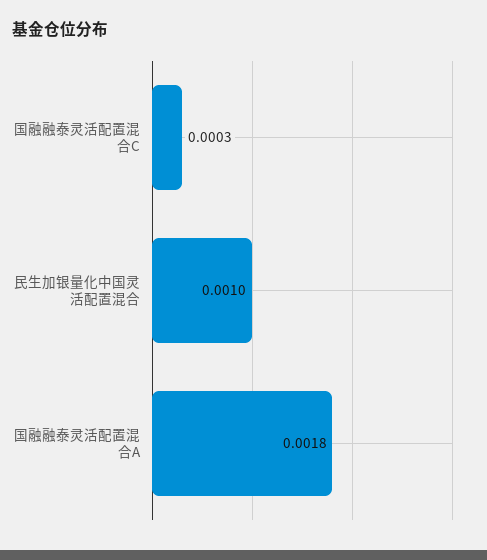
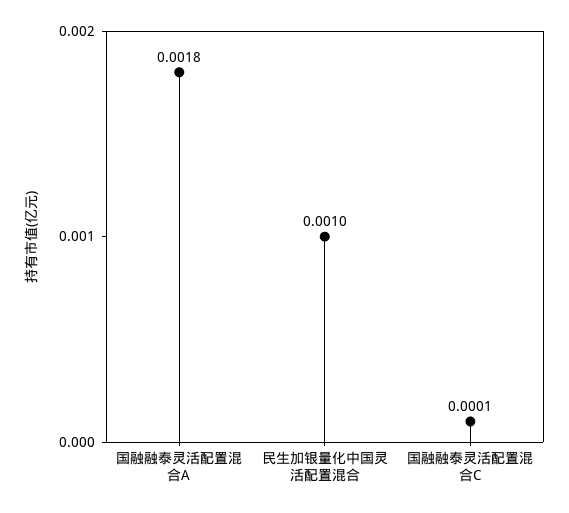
  {
-   "国融融泰灵活配置混合C": 0.0003,
+   "国融融泰灵活配置混合C": 0.0001,
    "民生加银量化中国灵活配置混合": 0.001,
    "国融融泰灵活配置混合A": 0.0018
  }

